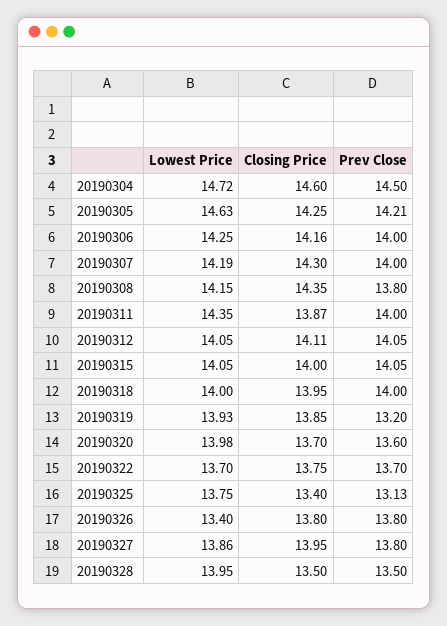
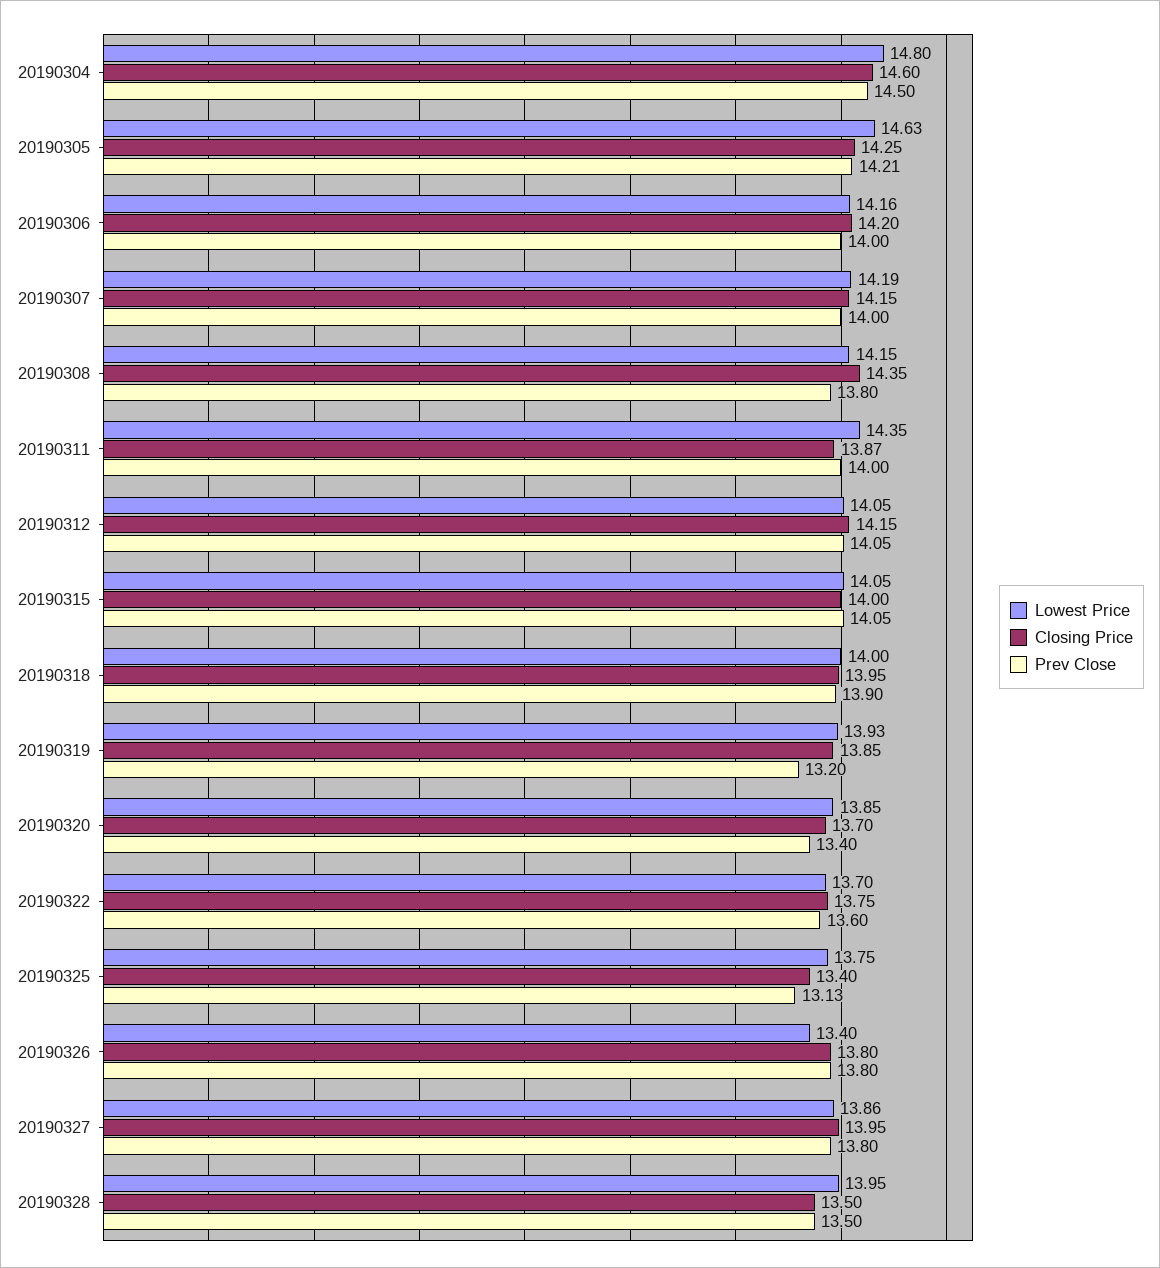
  {
    "Lowest Price": {
-     "20190304": 14.72,
+     "20190304": 14.8,
      "20190305": 14.63,
-     "20190306": 14.25,
+     "20190306": 14.16,
      "20190307": 14.19,
      "20190308": 14.15,
      "20190311": 14.35,
      "20190312": 14.05,
      "20190315": 14.05,
      "20190318": 14,
      "20190319": 13.93,
-     "20190320": 13.98,
+     "20190320": 13.85,
      "20190322": 13.7,
      "20190325": 13.75,
      "20190326": 13.4,
      "20190327": 13.86,
      "20190328": 13.95
    },
    "Closing Price": {
      "20190304": 14.6,
      "20190305": 14.25,
-     "20190306": 14.16,
+     "20190306": 14.2,
-     "20190307": 14.3,
+     "20190307": 14.15,
      "20190308": 14.35,
      "20190311": 13.87,
-     "20190312": 14.11,
+     "20190312": 14.15,
      "20190315": 14,
      "20190318": 13.95,
      "20190319": 13.85,
      "20190320": 13.7,
      "20190322": 13.75,
      "20190325": 13.4,
      "20190326": 13.8,
      "20190327": 13.95,
      "20190328": 13.5
    },
    "Prev Close": {
      "20190304": 14.5,
      "20190305": 14.21,
      "20190306": 14,
      "20190307": 14,
      "20190308": 13.8,
      "20190311": 14,
      "20190312": 14.05,
      "20190315": 14.05,
-     "20190318": 14,
+     "20190318": 13.9,
      "20190319": 13.2,
-     "20190320": 13.6,
+     "20190320": 13.4,
-     "20190322": 13.7,
+     "20190322": 13.6,
      "20190325": 13.13,
      "20190326": 13.8,
      "20190327": 13.8,
      "20190328": 13.5
    }
  }

